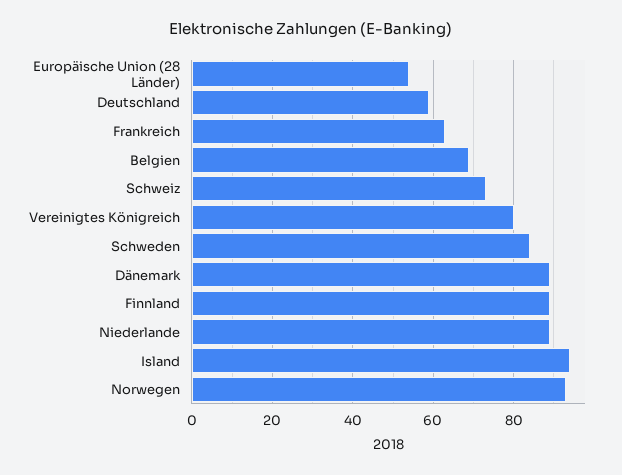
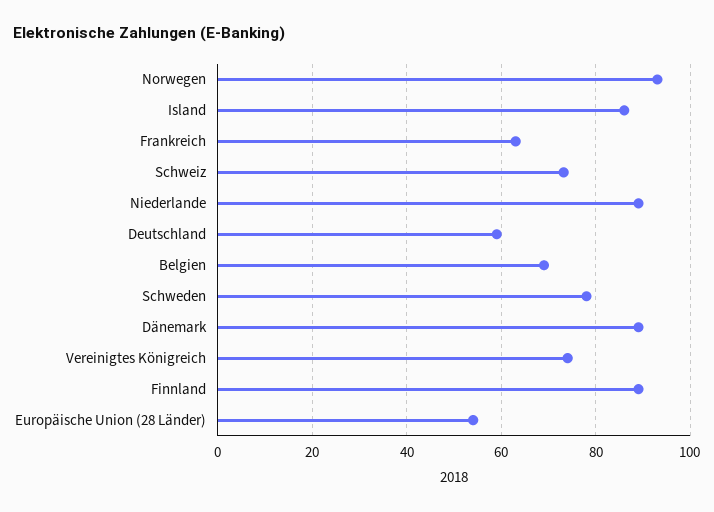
  {
    "Europäische Union (28 Länder)": 54,
    "Deutschland": 60,
    "Frankreich": 64,
    "Belgien": 70,
    "Schweiz": 74,
-   "Vereinigtes Königreich": 80,
+   "Vereinigtes Königreich": 74,
-   "Schweden": 84,
+   "Schweden": 78,
    "Dänemark": 90,
    "Finnland": 90,
    "Niederlande": 90,
-   "Island": 94,
+   "Island": 86,
    "Norwegen": 94
  }

